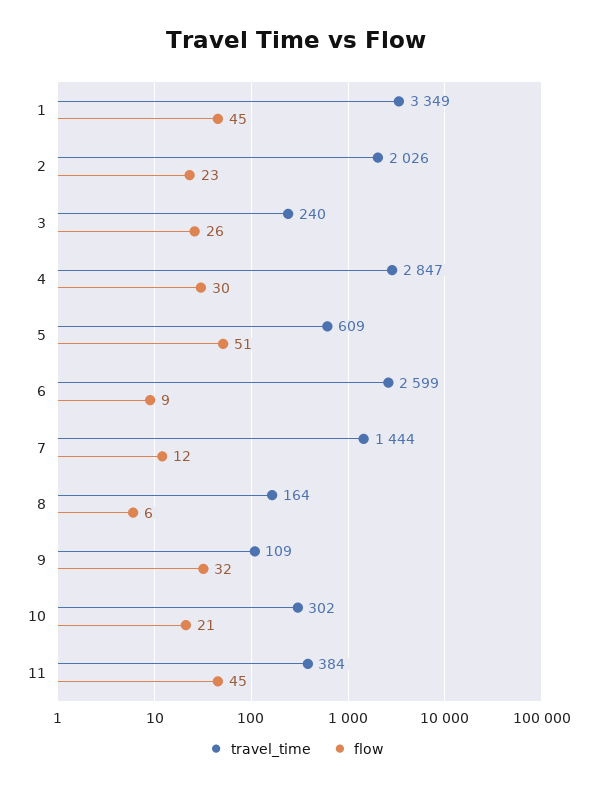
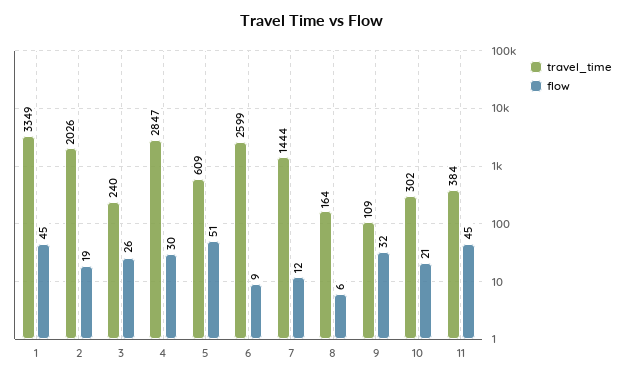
  {
    "travel_time": {
      "1": 3349,
      "2": 2026,
      "3": 240,
      "4": 2847,
      "5": 609,
      "6": 2599,
      "7": 1444,
      "8": 164,
      "9": 109,
      "10": 302,
      "11": 384
    },
    "flow": {
      "1": 45,
-     "2": 23,
+     "2": 19,
      "3": 26,
      "4": 30,
      "5": 51,
      "6": 9,
      "7": 12,
      "8": 6,
      "9": 32,
      "10": 21,
      "11": 45
    }
  }

